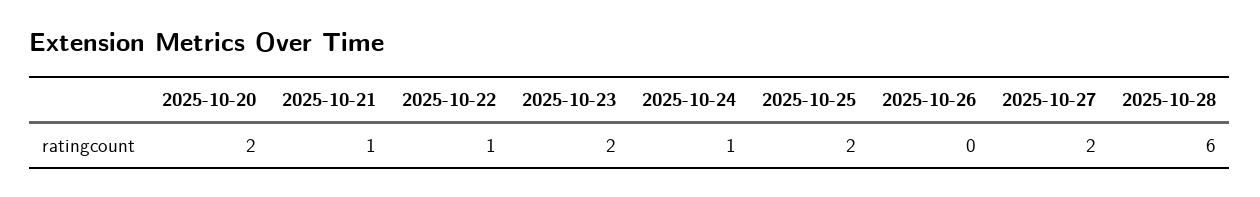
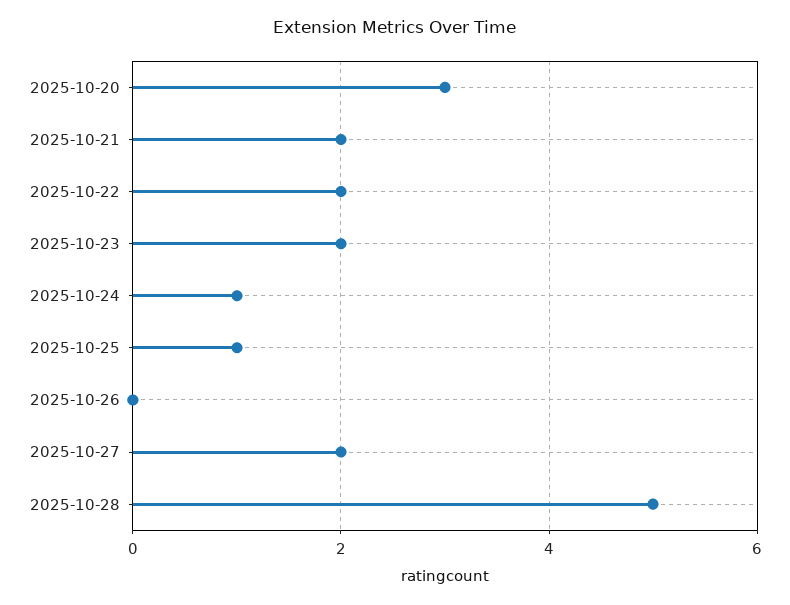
  {
-   "2025-10-20": 2,
+   "2025-10-20": 3,
-   "2025-10-21": 1,
+   "2025-10-21": 2,
-   "2025-10-22": 1,
+   "2025-10-22": 2,
    "2025-10-23": 2,
    "2025-10-24": 1,
-   "2025-10-25": 2,
+   "2025-10-25": 1,
    "2025-10-26": 0,
    "2025-10-27": 2,
-   "2025-10-28": 6
+   "2025-10-28": 5
  }

